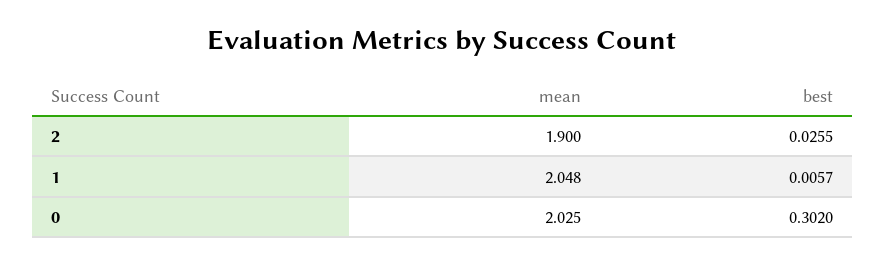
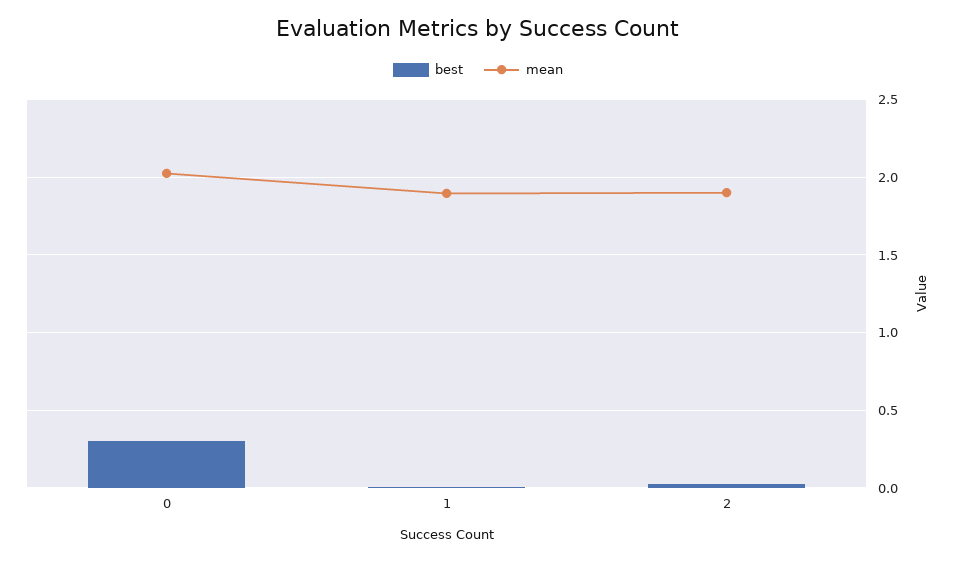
  {
    "mean": {
      "2": 1.9,
-     "1": 2.048,
+     "1": 1.9,
      "0": 2.025
    },
    "best": {
      "2": 0.0255,
      "1": 0.0057,
      "0": 0.302
    }
  }

